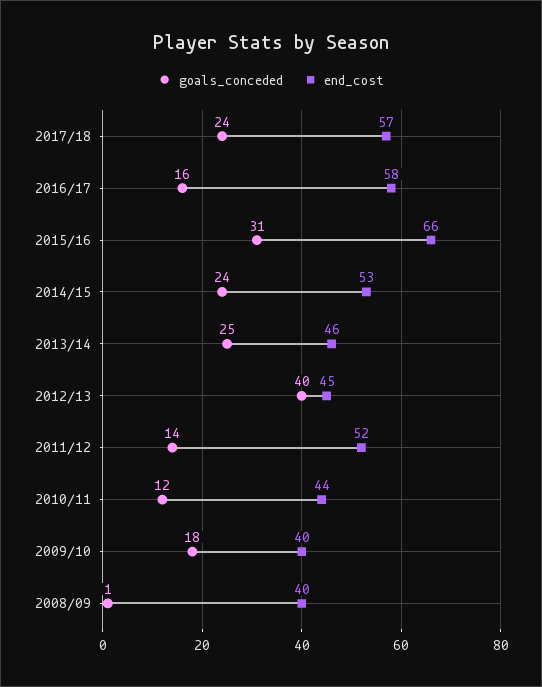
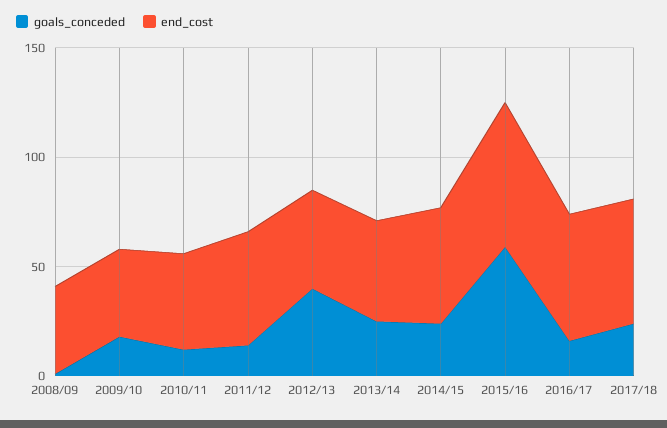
  {
    "goals_conceded": {
      "2017/18": 24,
      "2016/17": 16,
-     "2015/16": 31,
+     "2015/16": 60,
      "2014/15": 24,
      "2013/14": 25,
      "2012/13": 40,
      "2011/12": 14,
      "2010/11": 12,
      "2009/10": 18,
      "2008/09": 1
    },
    "end_cost": {
      "2017/18": 57,
      "2016/17": 58,
      "2015/16": 66,
      "2014/15": 53,
      "2013/14": 46,
      "2012/13": 45,
      "2011/12": 52,
      "2010/11": 44,
      "2009/10": 40,
      "2008/09": 40
    }
  }

